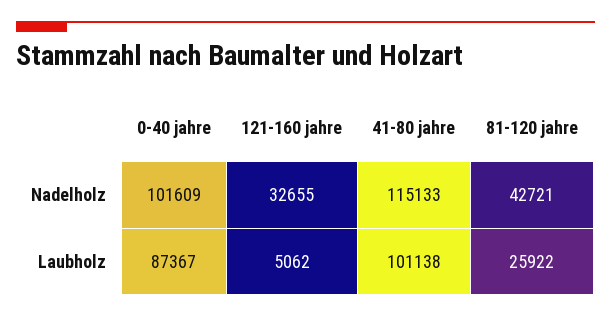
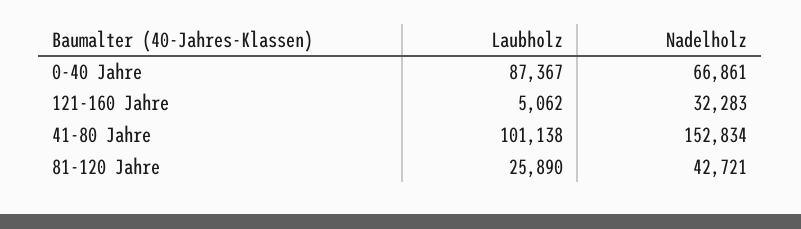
  {
    "0-40 jahre": {
-     "Nadelholz": 101609,
+     "Nadelholz": 66861,
      "Laubholz": 87367
    },
    "121-160 jahre": {
-     "Nadelholz": 32655,
+     "Nadelholz": 32283,
      "Laubholz": 5062
    },
    "41-80 jahre": {
-     "Nadelholz": 115133,
+     "Nadelholz": 152834,
      "Laubholz": 101138
    },
    "81-120 jahre": {
      "Nadelholz": 42721,
-     "Laubholz": 25922
+     "Laubholz": 25890
    }
  }

